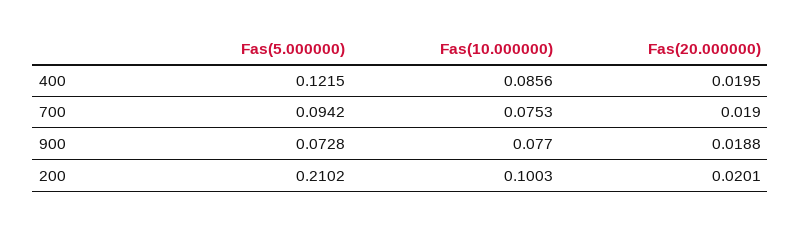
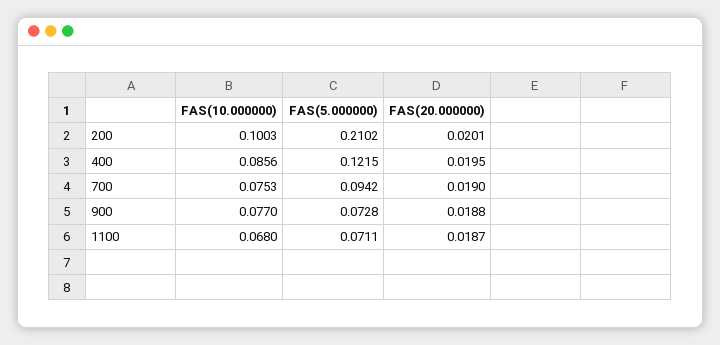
  {
    "Fas(5.000000)": {
      "400": 0.1215,
      "700": 0.0942,
      "900": 0.0728,
-     "200": 0.2102
+     "200": 0.2102,
+     "1100": 0.0711
    },
    "Fas(10.000000)": {
      "400": 0.0856,
      "700": 0.0753,
      "900": 0.077,
-     "200": 0.1003
+     "200": 0.1003,
+     "1100": 0.068
    },
    "Fas(20.000000)": {
      "400": 0.0195,
      "700": 0.019,
      "900": 0.0188,
-     "200": 0.0201
+     "200": 0.0201,
+     "1100": 0.0187
    }
  }

